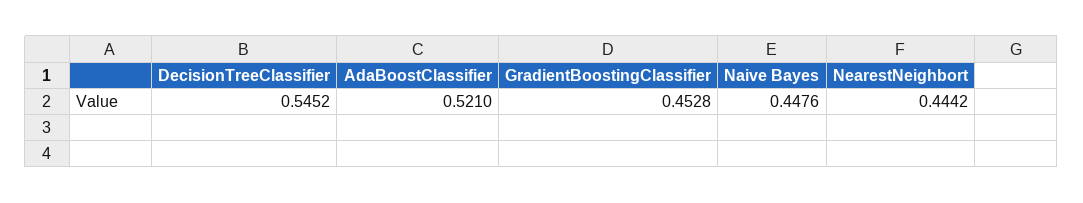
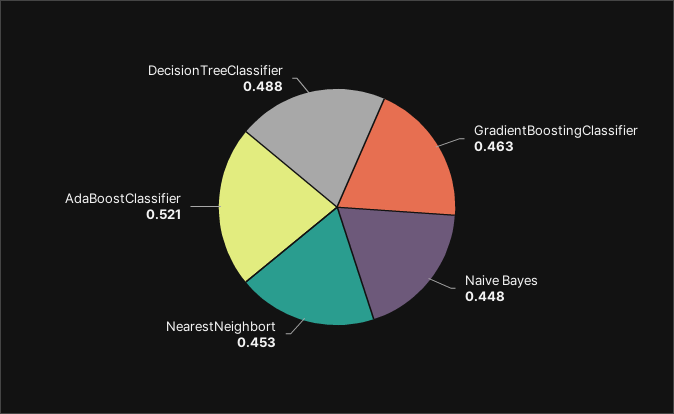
  {
-   "DecisionTreeClassifier": 0.5452,
+   "DecisionTreeClassifier": 0.488,
    "AdaBoostClassifier": 0.521,
-   "GradientBoostingClassifier": 0.4528,
+   "GradientBoostingClassifier": 0.463,
    "Naive Bayes": 0.4476,
-   "NearestNeighbort": 0.4442
+   "NearestNeighbort": 0.453
  }

